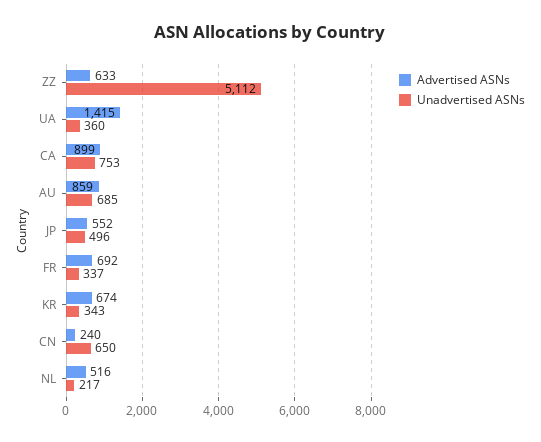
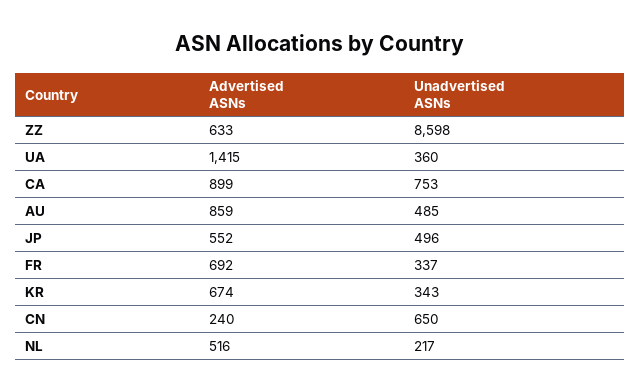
  {
    "Advertised ASNs": {
      "ZZ": 633,
      "UA": 1415,
      "CA": 899,
      "AU": 859,
      "JP": 552,
      "FR": 692,
      "KR": 674,
      "CN": 240,
      "NL": 516
    },
    "Unadvertised ASNs": {
-     "ZZ": 5112,
+     "ZZ": 8598,
      "UA": 360,
      "CA": 753,
-     "AU": 685,
+     "AU": 485,
      "JP": 496,
      "FR": 337,
      "KR": 343,
      "CN": 650,
      "NL": 217
    }
  }

